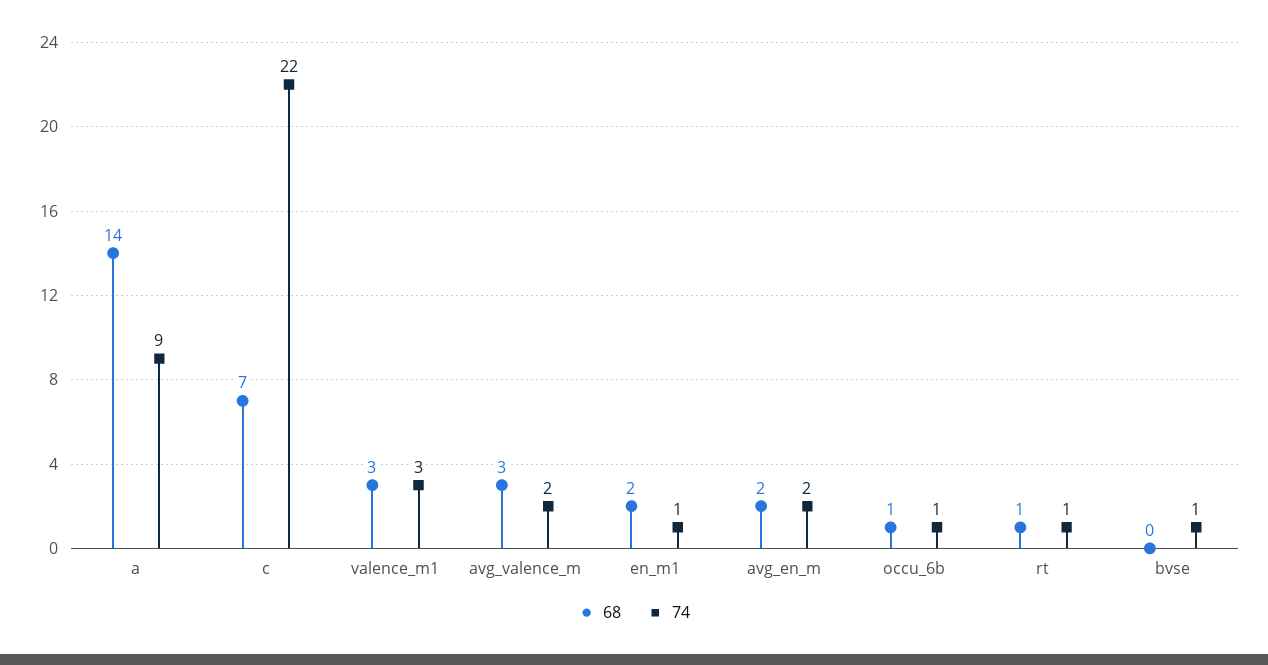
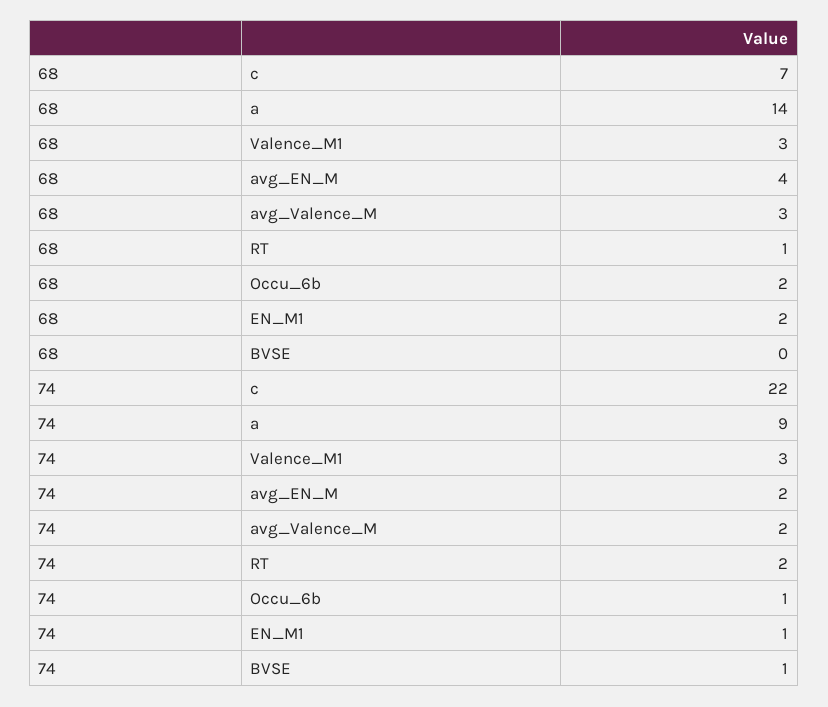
  {
    "68": {
      "a": 14,
      "c": 7,
      "valence_m1": 3,
      "avg_valence_m": 3,
      "en_m1": 2,
-     "avg_en_m": 2,
+     "avg_en_m": 4,
-     "occu_6b": 1,
+     "occu_6b": 2,
      "rt": 1,
      "bvse": 0
    },
    "74": {
      "a": 9,
      "c": 22,
      "valence_m1": 3,
      "avg_valence_m": 2,
      "en_m1": 1,
      "avg_en_m": 2,
      "occu_6b": 1,
-     "rt": 1,
+     "rt": 2,
      "bvse": 1
    }
  }

